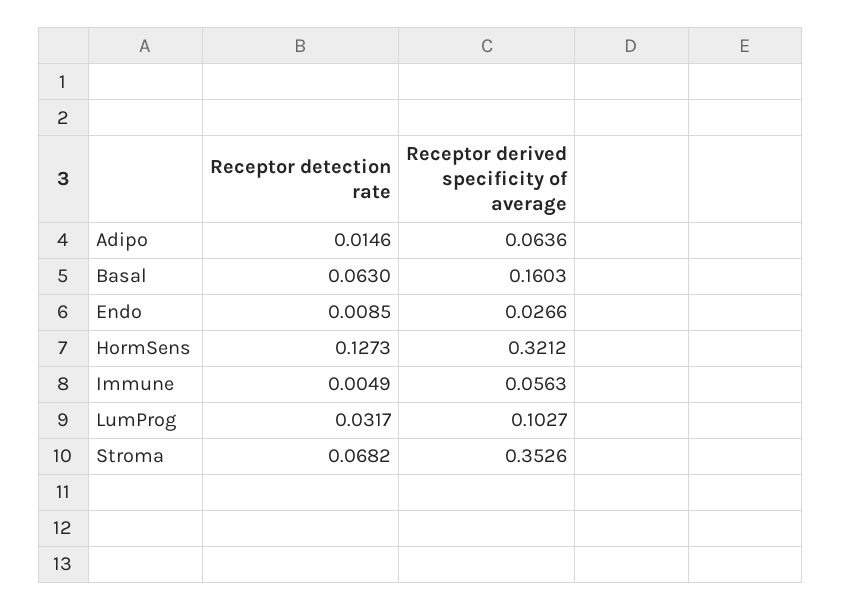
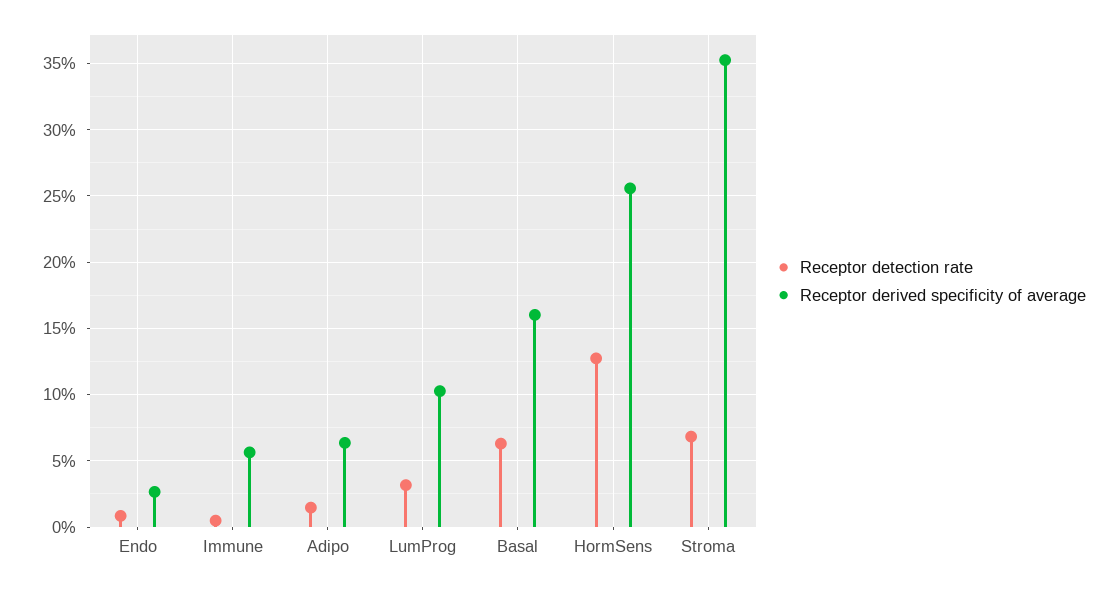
  {
    "Receptor detection rate": {
      "Adipo": 0.0146,
      "Basal": 0.063,
      "Endo": 0.0085,
      "HormSens": 0.1273,
      "Immune": 0.0049,
      "LumProg": 0.0317,
      "Stroma": 0.0682
    },
    "Receptor derived specificity of average": {
      "Adipo": 0.0636,
      "Basal": 0.1603,
      "Endo": 0.0266,
-     "HormSens": 0.3212,
+     "HormSens": 0.255,
      "Immune": 0.0563,
      "LumProg": 0.1027,
      "Stroma": 0.3526
    }
  }

